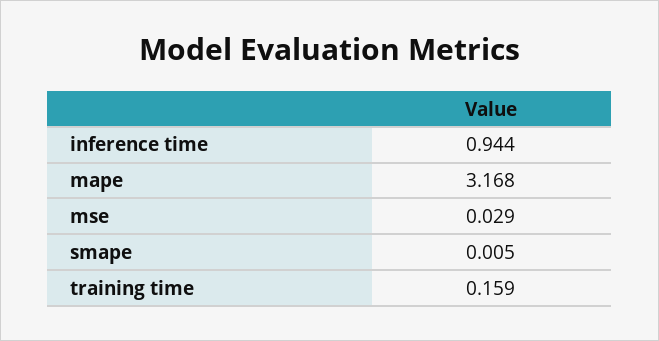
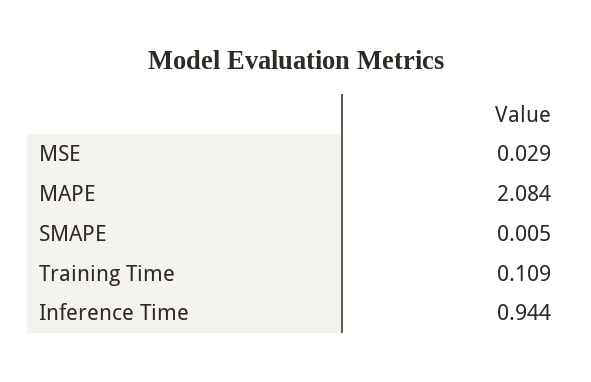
  {
    "inference time": 0.944,
-   "mape": 3.168,
+   "mape": 2.084,
    "mse": 0.029,
    "smape": 0.005,
-   "training time": 0.159
+   "training time": 0.109
  }

